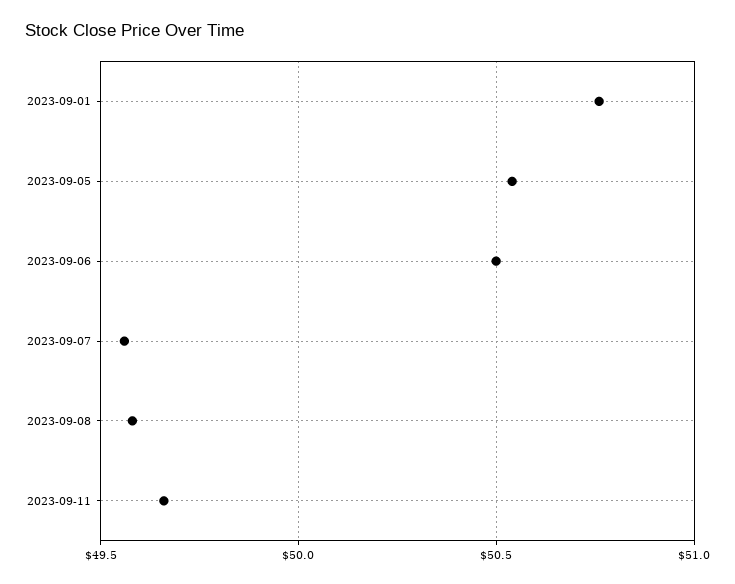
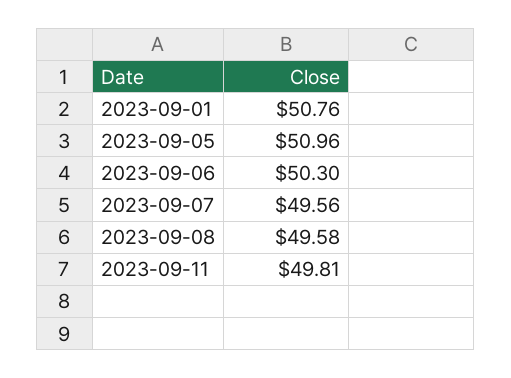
  {
    "2023-09-01": 50.76,
-   "2023-09-05": 50.55,
+   "2023-09-05": 50.96,
-   "2023-09-06": 50.5,
+   "2023-09-06": 50.3,
    "2023-09-07": 49.56,
    "2023-09-08": 49.58,
-   "2023-09-11": 49.65
+   "2023-09-11": 49.81
  }

